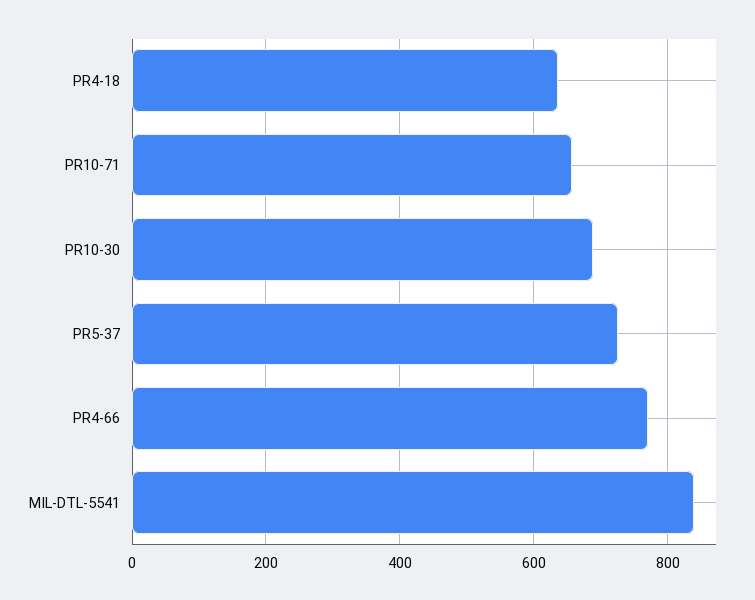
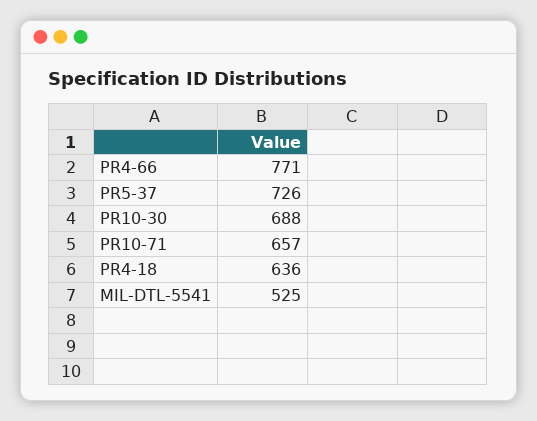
  {
    "PR4-18": 636,
    "PR10-71": 657,
    "PR10-30": 688,
    "PR5-37": 726,
    "PR4-66": 771,
-   "MIL-DTL-5541": 840
+   "MIL-DTL-5541": 525
  }

